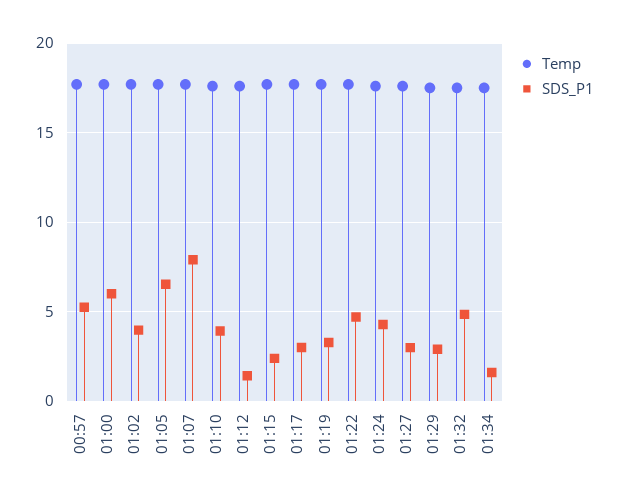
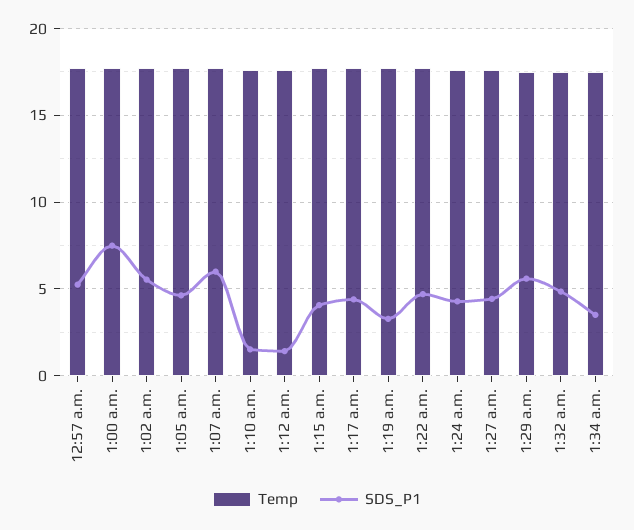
  {
    "Temp": {
      "00:57": 17.5,
      "01:00": 17.5,
      "01:02": 17.5,
      "01:05": 17.5,
      "01:07": 17.5,
      "01:10": 17.5,
      "01:12": 17.5,
      "01:15": 17.5,
      "01:17": 17.5,
      "01:19": 17.5,
      "01:22": 17.5,
      "01:24": 17.5,
      "01:27": 17.5,
      "01:29": 17.5,
      "01:32": 17.5,
      "01:34": 17.5
    },
    "SDS_P1": {
      "00:57": 5.5,
-     "01:00": 6,
+     "01:00": 7.5,
-     "01:02": 4,
+     "01:02": 5.5,
-     "01:05": 6.5,
+     "01:05": 4.5,
-     "01:07": 8,
+     "01:07": 6,
-     "01:10": 4,
+     "01:10": 1.5,
      "01:12": 1.5,
-     "01:15": 2.5,
+     "01:15": 4,
-     "01:17": 3,
+     "01:17": 4.5,
      "01:19": 3.5,
      "01:22": 4.5,
      "01:24": 4.5,
-     "01:27": 3,
+     "01:27": 4.5,
-     "01:29": 3,
+     "01:29": 5.5,
      "01:32": 5,
-     "01:34": 1.5
+     "01:34": 3.5
    }
  }

